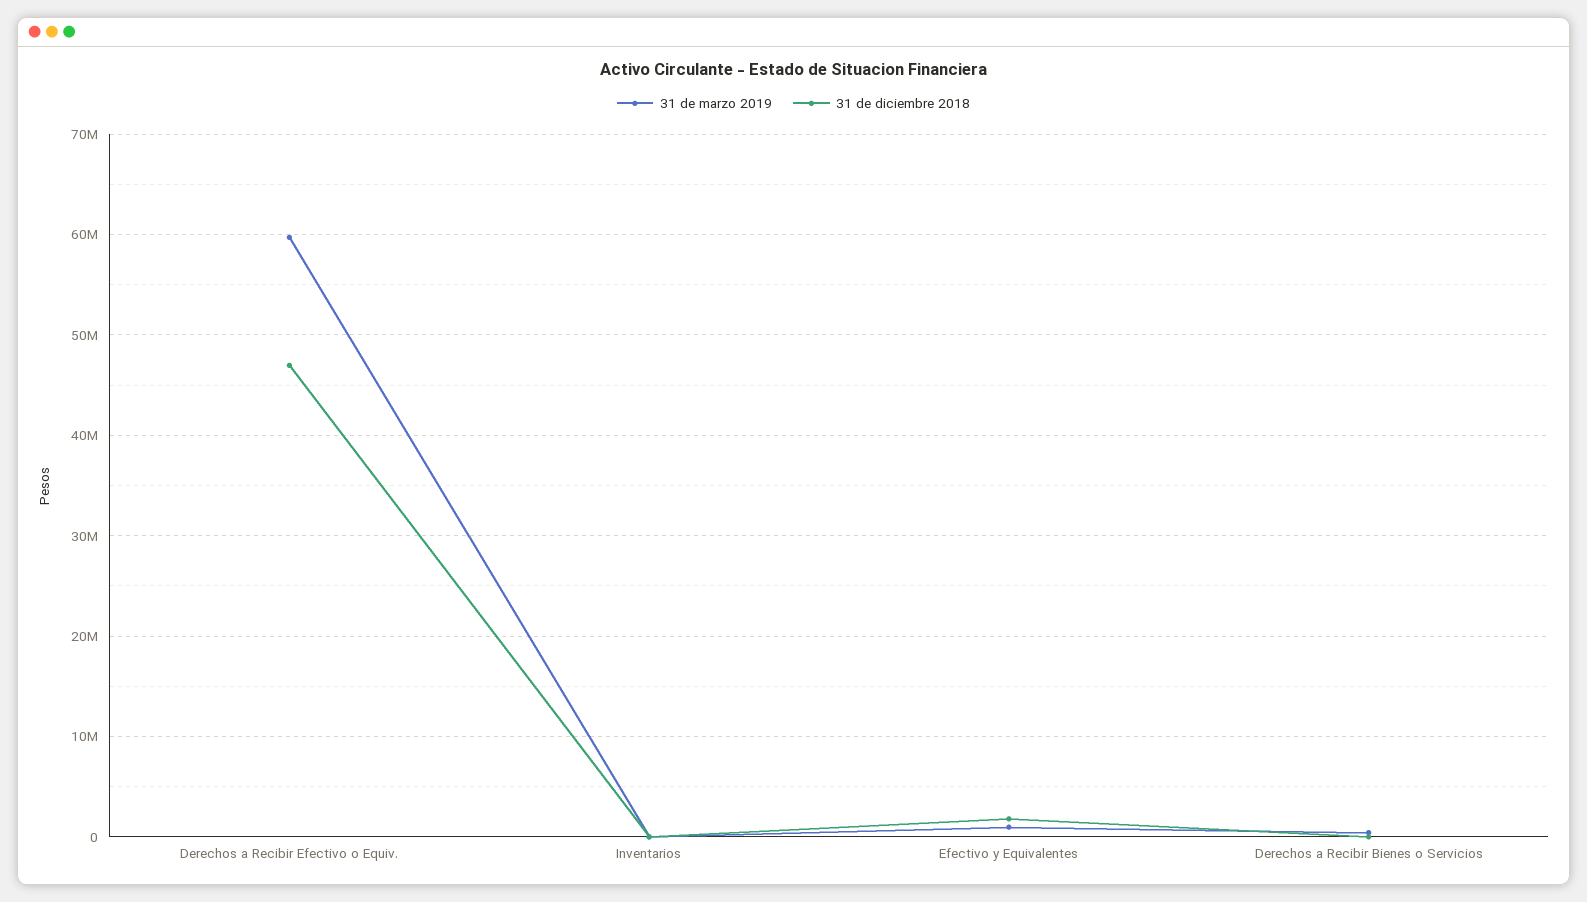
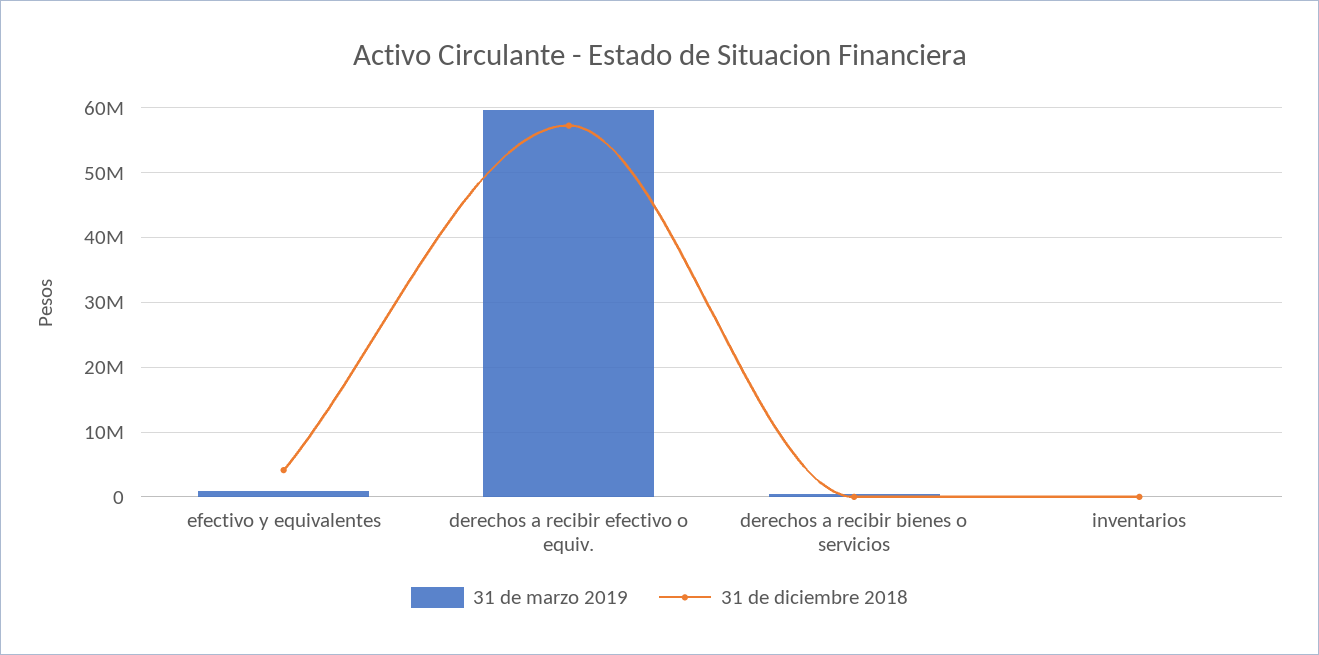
  {
    "31 de marzo 2019": {
      "Derechos a Recibir Efectivo o Equiv.": 60000000,
      "Inventarios": 0,
      "Efectivo y Equivalentes": 1000000,
      "Derechos a Recibir Bienes o Servicios": 0
    },
    "31 de diciembre 2018": {
-     "Derechos a Recibir Efectivo o Equiv.": 47000000,
+     "Derechos a Recibir Efectivo o Equiv.": 57000000,
      "Inventarios": 0,
-     "Efectivo y Equivalentes": 2000000,
+     "Efectivo y Equivalentes": 4000000,
      "Derechos a Recibir Bienes o Servicios": 0
    }
  }

